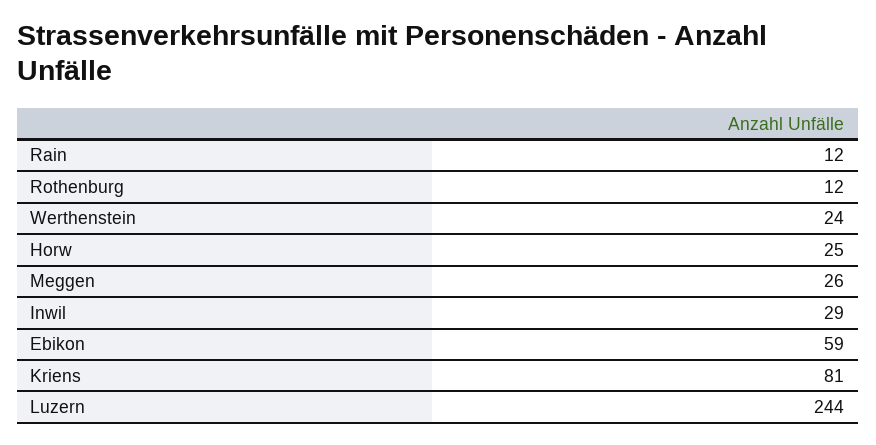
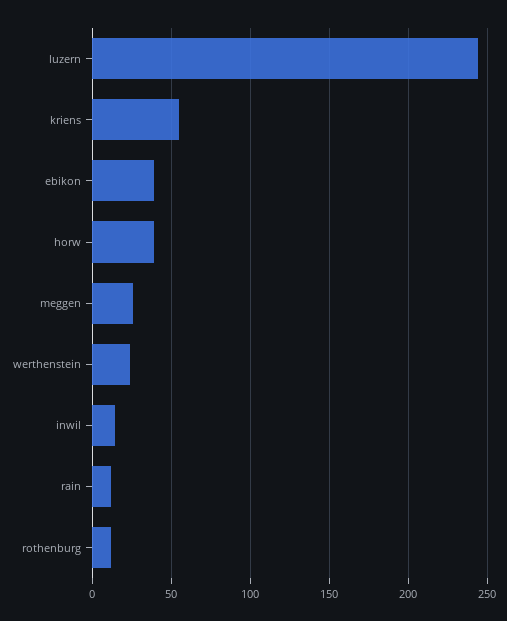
  {
    "Rain": 12,
    "Rothenburg": 12,
    "Werthenstein": 24,
-   "Horw": 25,
+   "Horw": 40,
    "Meggen": 26,
-   "Inwil": 29,
+   "Inwil": 15,
-   "Ebikon": 59,
+   "Ebikon": 40,
-   "Kriens": 81,
+   "Kriens": 55,
    "Luzern": 244
  }

